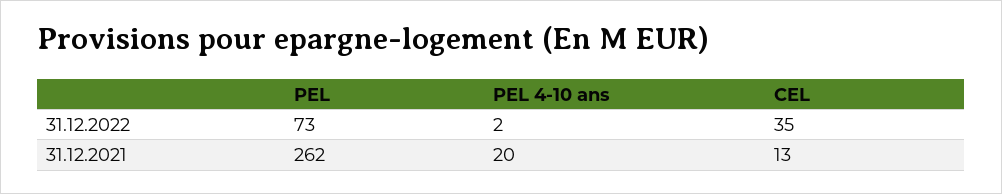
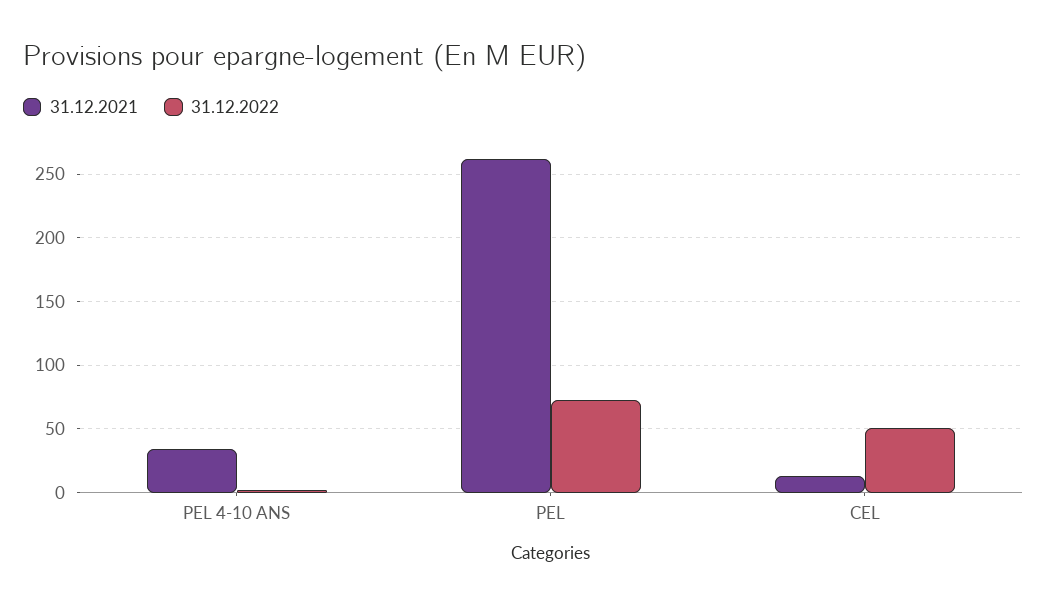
  {
    "31.12.2022": {
      "PEL": 73,
      "PEL 4-10 ans": 2,
-     "CEL": 35
+     "CEL": 50
    },
    "31.12.2021": {
      "PEL": 262,
-     "PEL 4-10 ans": 20,
+     "PEL 4-10 ans": 35,
      "CEL": 13
    }
  }

